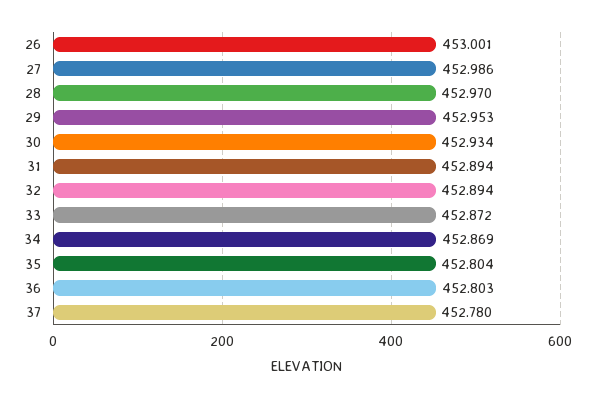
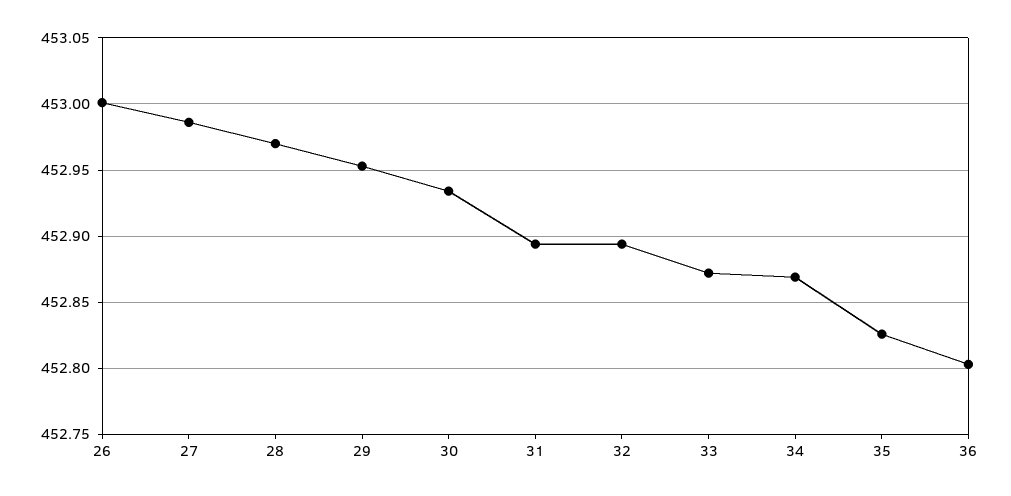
  {
    "26": 453.001,
    "27": 452.986,
    "28": 452.97,
    "29": 452.953,
    "30": 452.934,
    "31": 452.894,
    "32": 452.894,
    "33": 452.872,
    "34": 452.869,
-   "35": 452.804,
+   "35": 452.825,
-   "36": 452.803,
+   "36": 452.803
-   "37": 452.78
  }

